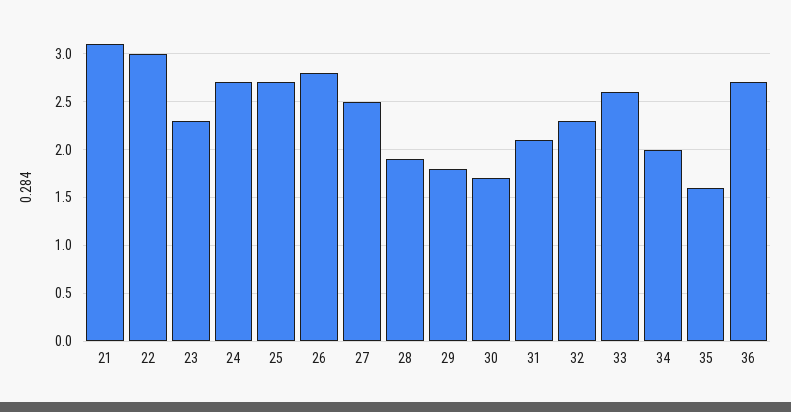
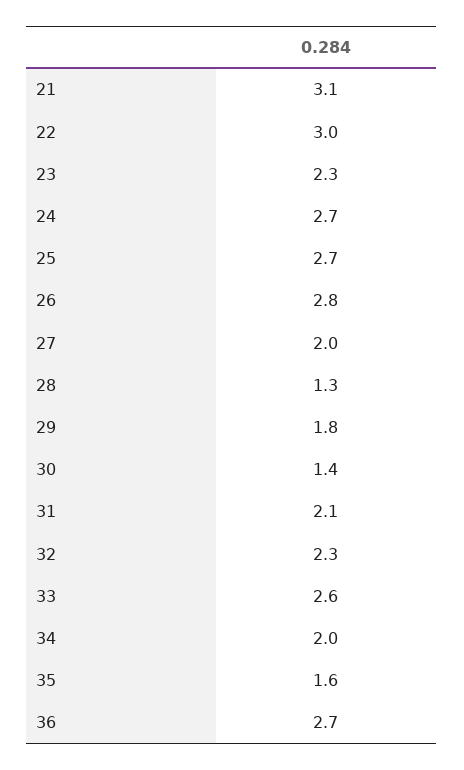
  {
    "21": 3.1,
    "22": 3,
    "23": 2.3,
    "24": 2.7,
    "25": 2.7,
    "26": 2.8,
-   "27": 2.5,
+   "27": 2,
-   "28": 1.9,
+   "28": 1.3,
    "29": 1.8,
-   "30": 1.7,
+   "30": 1.4,
    "31": 2.1,
    "32": 2.3,
    "33": 2.6,
    "34": 2,
    "35": 1.6,
    "36": 2.7
  }

